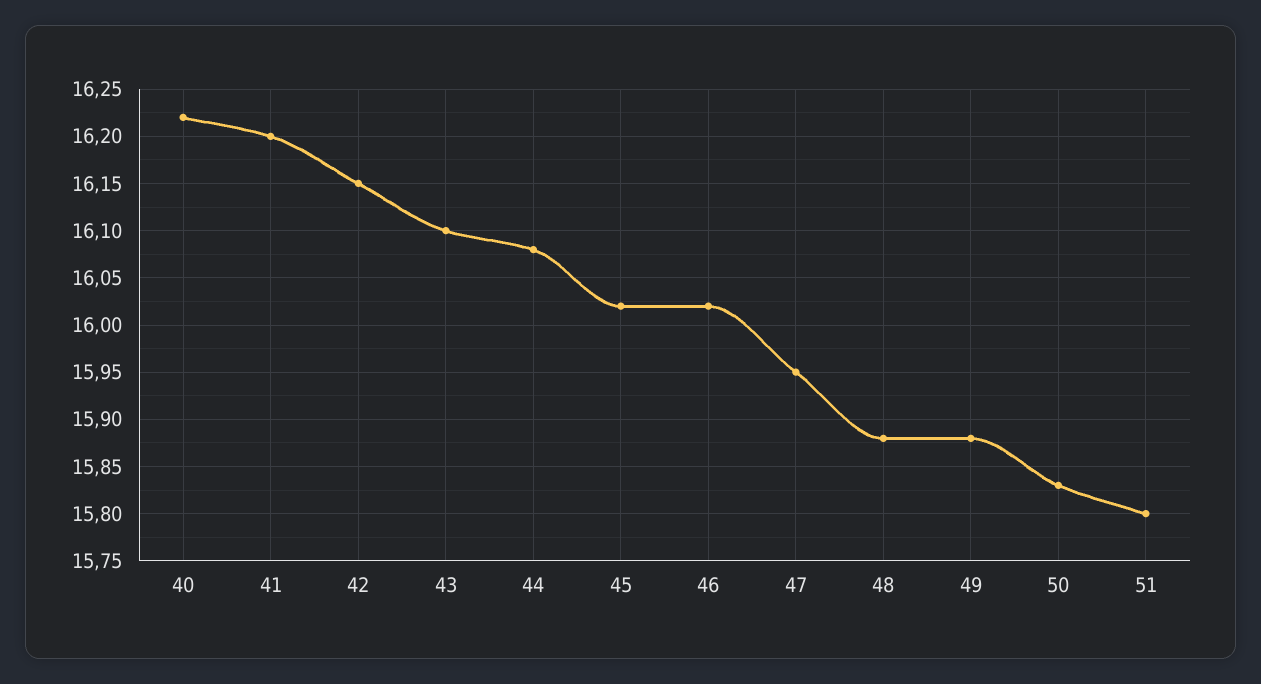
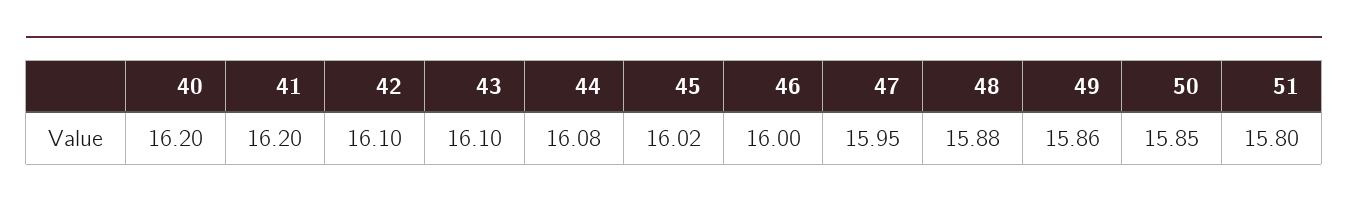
  {
-   "40": 16.22,
+   "40": 16.2,
    "41": 16.2,
-   "42": 16.15,
+   "42": 16.1,
    "43": 16.1,
    "44": 16.08,
    "45": 16.02,
-   "46": 16.02,
+   "46": 16,
    "47": 15.95,
    "48": 15.88,
-   "49": 15.88,
+   "49": 15.86,
-   "50": 15.83,
+   "50": 15.85,
    "51": 15.8
  }

